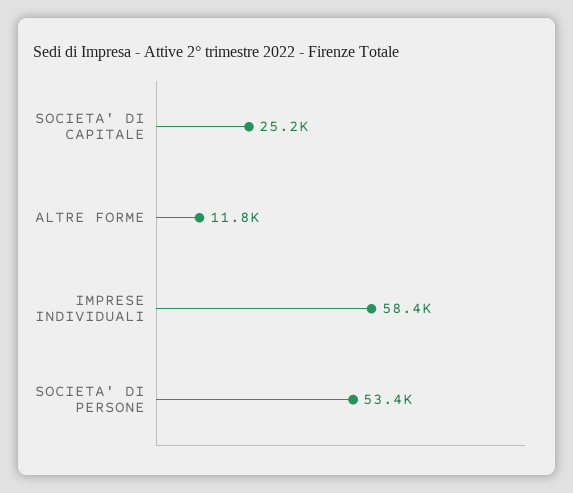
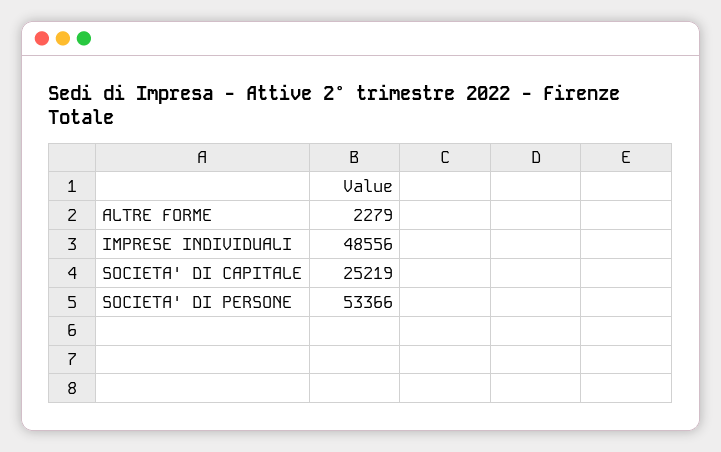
  {
    "SOCIETA' DI CAPITALE": 25219,
-   "ALTRE FORME": 11800,
+   "ALTRE FORME": 2279,
-   "IMPRESE INDIVIDUALI": 58400,
+   "IMPRESE INDIVIDUALI": 48556,
    "SOCIETA' DI PERSONE": 53366
  }

